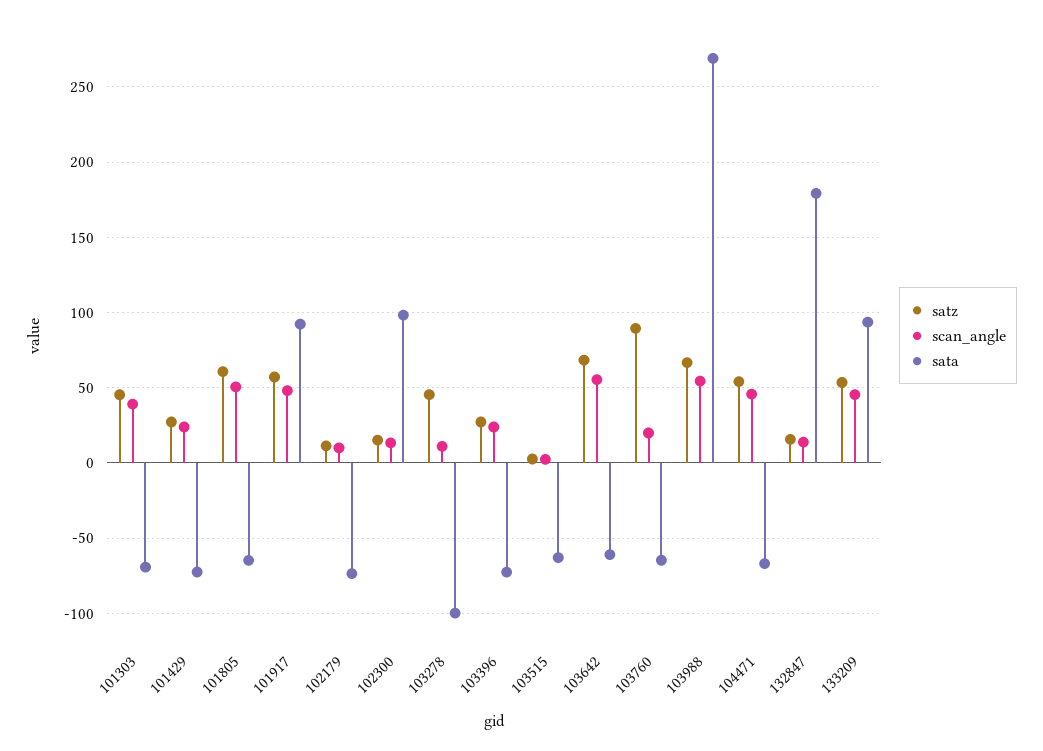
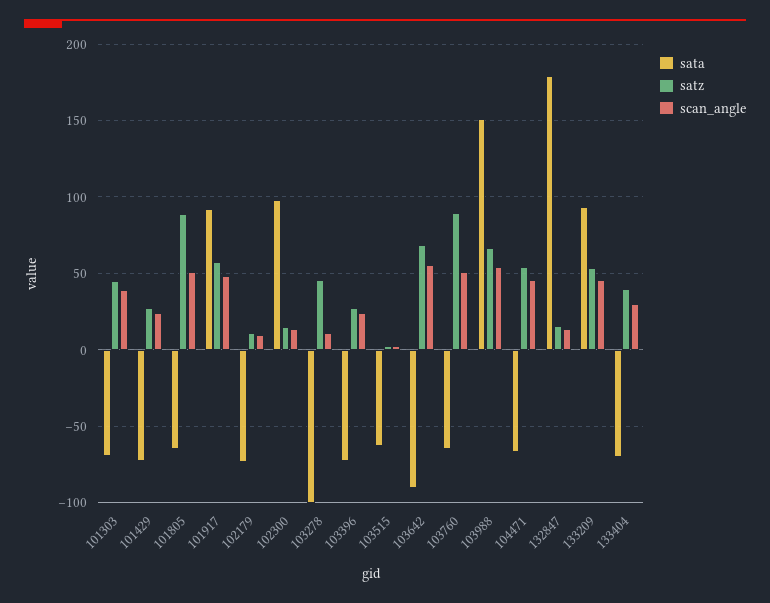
  {
    "satz": {
      "101303": 45,
      "101429": 25,
-     "101805": 60,
+     "101805": 90,
      "101917": 55,
      "102179": 10,
      "102300": 15,
      "103278": 45,
      "103396": 25,
      "103515": 5,
      "103642": 70,
      "103760": 90,
      "103988": 65,
      "104471": 55,
      "132847": 15,
-     "133209": 55
+     "133209": 55,
+     "133404": 40
    },
    "scan_angle": {
      "101303": 40,
      "101429": 25,
      "101805": 50,
      "101917": 50,
      "102179": 10,
      "102300": 15,
      "103278": 10,
      "103396": 25,
      "103515": 0,
      "103642": 55,
-     "103760": 20,
+     "103760": 50,
      "103988": 55,
      "104471": 45,
      "132847": 15,
-     "133209": 45
+     "133209": 45,
+     "133404": 30
    },
    "sata": {
      "101303": -70,
      "101429": -75,
      "101805": -65,
      "101917": 90,
      "102179": -75,
      "102300": 100,
      "103278": -100,
      "103396": -75,
      "103515": -65,
-     "103642": -60,
+     "103642": -90,
      "103760": -65,
-     "103988": 270,
+     "103988": 150,
      "104471": -65,
      "132847": 180,
-     "133209": 95
+     "133209": 95,
+     "133404": -70
    }
  }

